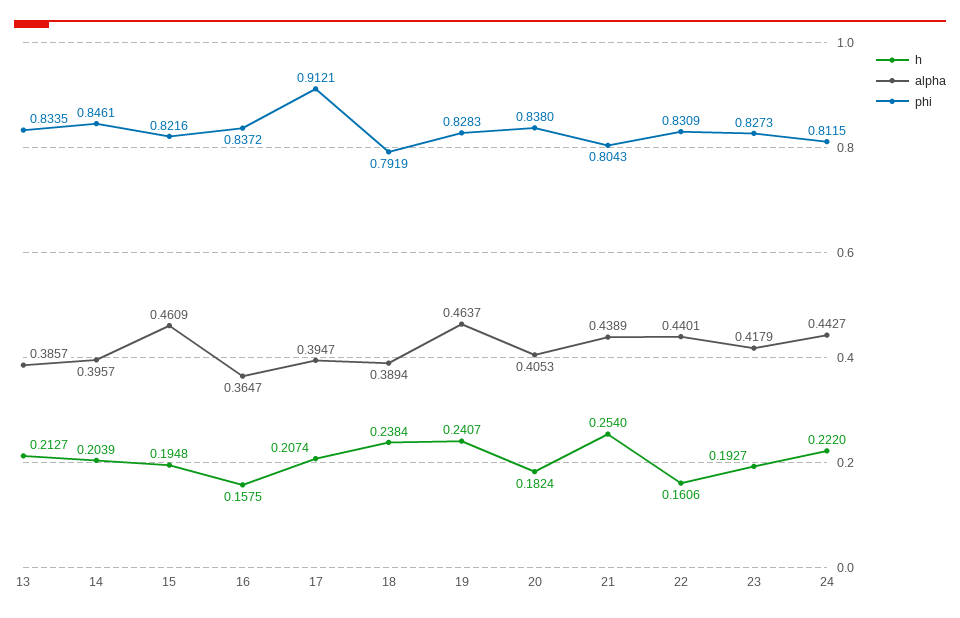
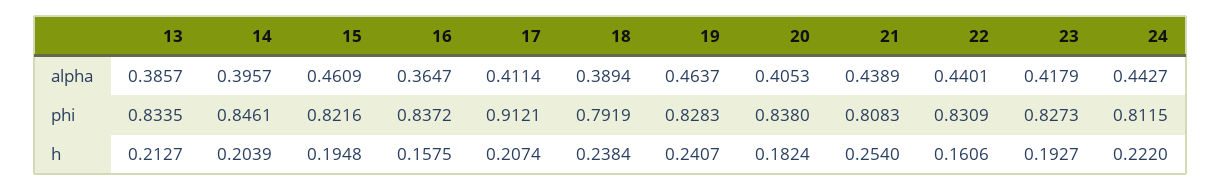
  {
    "h": {
      "13": 0.2127,
      "14": 0.2039,
      "15": 0.1948,
      "16": 0.1575,
      "17": 0.2074,
      "18": 0.2384,
      "19": 0.2407,
      "20": 0.1824,
      "21": 0.254,
      "22": 0.1606,
      "23": 0.1927,
      "24": 0.222
    },
    "alpha": {
      "13": 0.3857,
      "14": 0.3957,
      "15": 0.4609,
      "16": 0.3647,
-     "17": 0.3947,
+     "17": 0.4114,
      "18": 0.3894,
      "19": 0.4637,
      "20": 0.4053,
      "21": 0.4389,
      "22": 0.4401,
      "23": 0.4179,
      "24": 0.4427
    },
    "phi": {
      "13": 0.8335,
      "14": 0.8461,
      "15": 0.8216,
      "16": 0.8372,
      "17": 0.9121,
      "18": 0.7919,
      "19": 0.8283,
      "20": 0.838,
-     "21": 0.8043,
+     "21": 0.8083,
      "22": 0.8309,
      "23": 0.8273,
      "24": 0.8115
    }
  }

